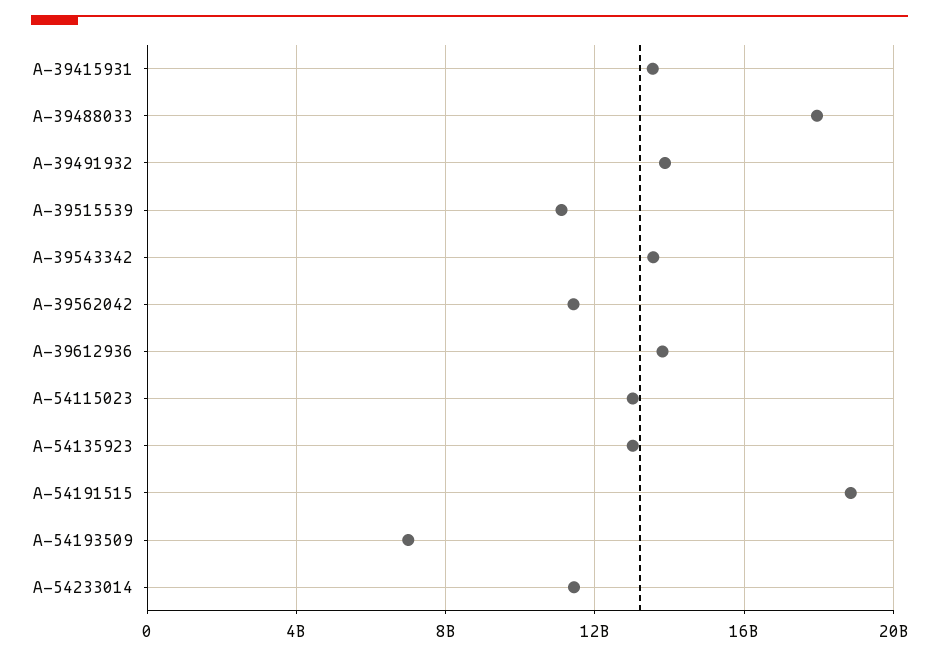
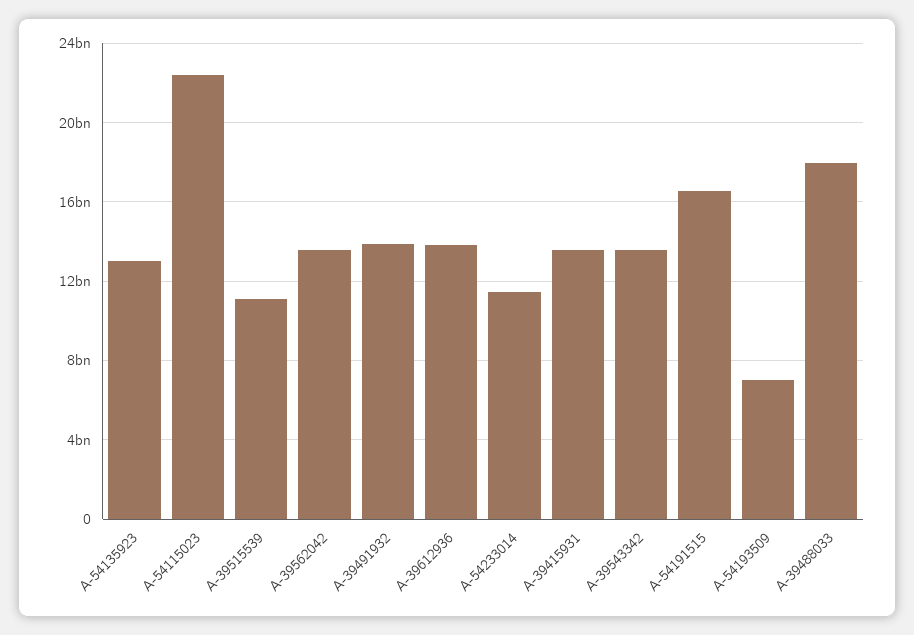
  {
    "A-39415931": 13500000000,
    "A-39488033": 18000000000,
    "A-39491932": 14000000000,
    "A-39515539": 11000000000,
    "A-39543342": 13500000000,
-   "A-39562042": 11500000000,
+   "A-39562042": 13500000000,
    "A-39612936": 14000000000,
-   "A-54115023": 13000000000,
+   "A-54115023": 22500000000,
    "A-54135923": 13000000000,
-   "A-54191515": 19000000000,
+   "A-54191515": 16500000000,
    "A-54193509": 7000000000,
    "A-54233014": 11500000000
  }

